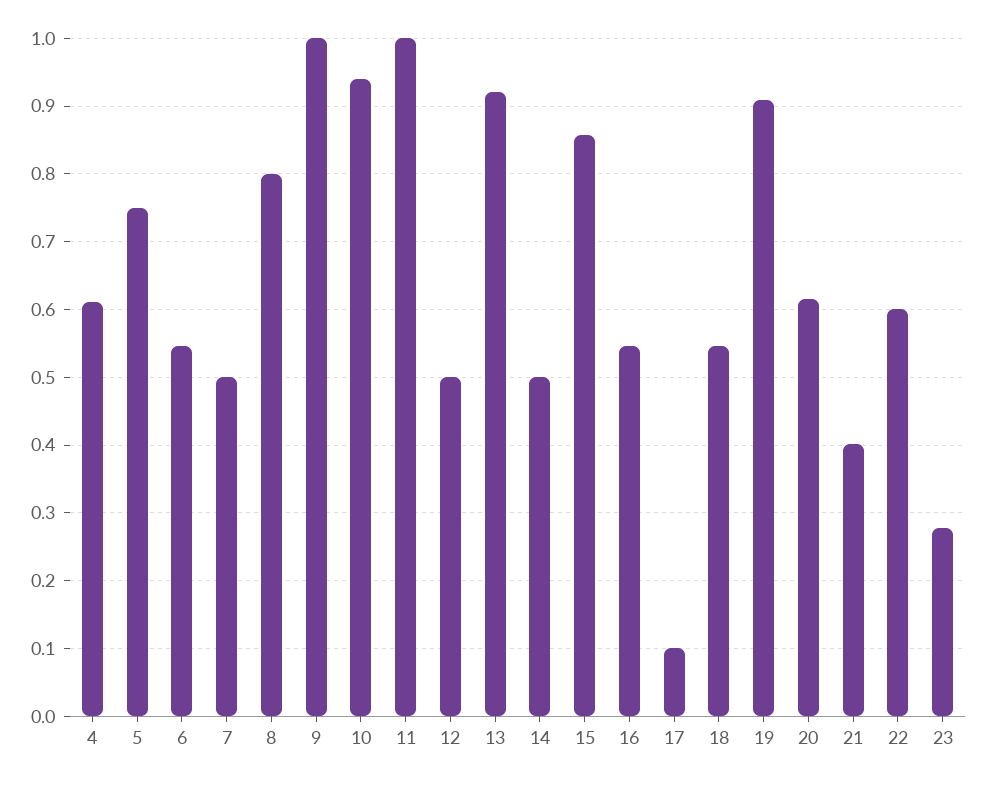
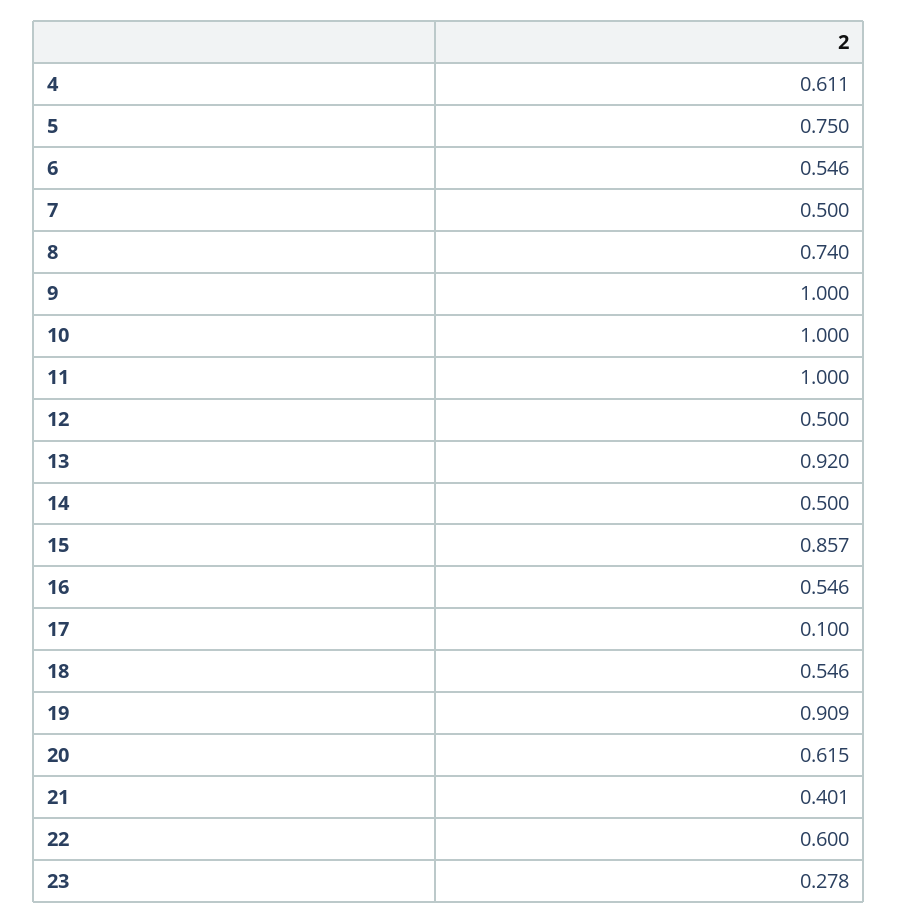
  {
    "4": 0.611,
    "5": 0.75,
    "6": 0.546,
    "7": 0.5,
-   "8": 0.8,
+   "8": 0.74,
    "9": 1,
-   "10": 0.94,
+   "10": 1,
    "11": 1,
    "12": 0.5,
    "13": 0.92,
    "14": 0.5,
    "15": 0.857,
    "16": 0.546,
    "17": 0.1,
    "18": 0.546,
    "19": 0.909,
    "20": 0.615,
    "21": 0.401,
    "22": 0.6,
    "23": 0.278
  }

